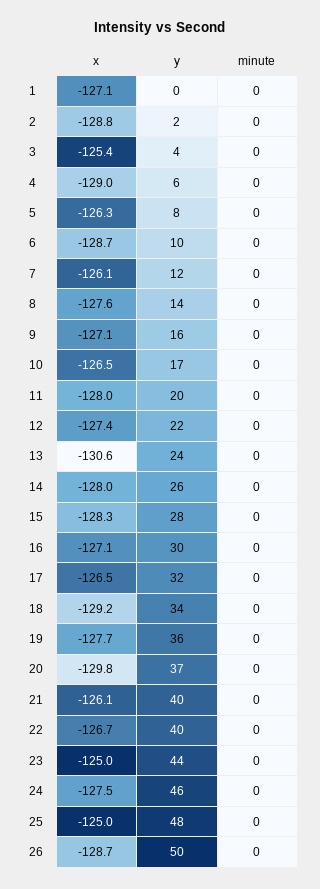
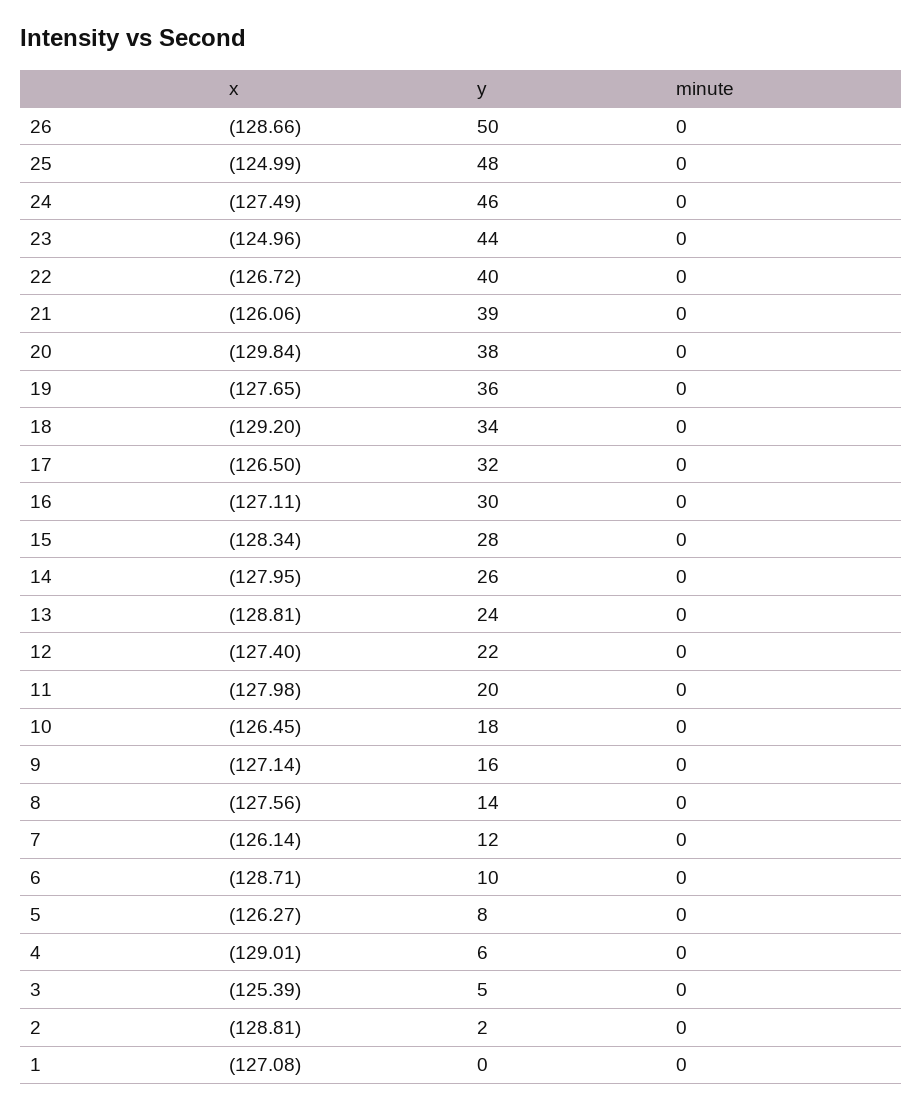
  {
    "x": {
      "1": -127.08,
      "2": -128.81,
      "3": -125.39,
      "4": -129.01,
      "5": -126.27,
      "6": -128.71,
      "7": -126.14,
      "8": -127.56,
      "9": -127.14,
      "10": -126.45,
      "11": -127.98,
      "12": -127.4,
-     "13": -130.6,
+     "13": -128.81,
      "14": -127.95,
      "15": -128.34,
      "16": -127.11,
      "17": -126.5,
      "18": -129.2,
      "19": -127.65,
      "20": -129.84,
      "21": -126.06,
      "22": -126.72,
      "23": -124.96,
      "24": -127.49,
      "25": -124.99,
      "26": -128.66
    },
    "y": {
      "1": 0,
      "2": 2,
-     "3": 4,
+     "3": 5,
      "4": 6,
      "5": 8,
      "6": 10,
      "7": 12,
      "8": 14,
      "9": 16,
-     "10": 17,
+     "10": 18,
      "11": 20,
      "12": 22,
      "13": 24,
      "14": 26,
      "15": 28,
      "16": 30,
      "17": 32,
      "18": 34,
      "19": 36,
-     "20": 37,
+     "20": 38,
-     "21": 40,
+     "21": 39,
      "22": 40,
      "23": 44,
      "24": 46,
      "25": 48,
      "26": 50
    },
    "minute": {
      "1": 0,
      "2": 0,
      "3": 0,
      "4": 0,
      "5": 0,
      "6": 0,
      "7": 0,
      "8": 0,
      "9": 0,
      "10": 0,
      "11": 0,
      "12": 0,
      "13": 0,
      "14": 0,
      "15": 0,
      "16": 0,
      "17": 0,
      "18": 0,
      "19": 0,
      "20": 0,
      "21": 0,
      "22": 0,
      "23": 0,
      "24": 0,
      "25": 0,
      "26": 0
    }
  }

